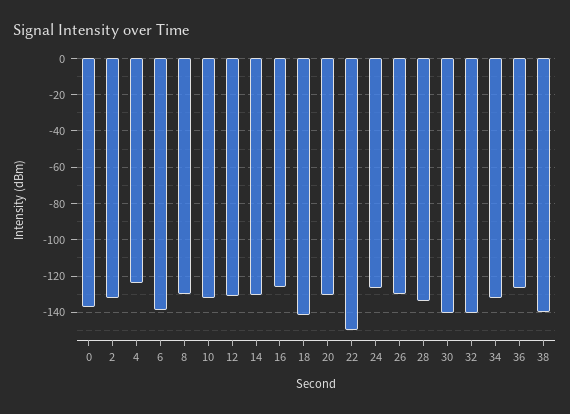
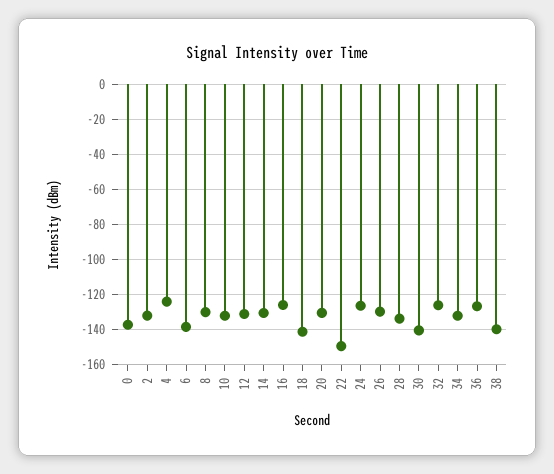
  {
    "0": -135,
    "2": -130,
    "4": -125,
    "6": -140,
    "8": -130,
    "10": -130,
    "12": -130,
    "14": -130,
    "16": -125,
    "18": -140,
    "20": -130,
    "22": -150,
    "24": -125,
    "26": -130,
    "28": -135,
    "30": -140,
-   "32": -140,
+   "32": -125,
    "34": -130,
    "36": -125,
    "38": -140
  }

